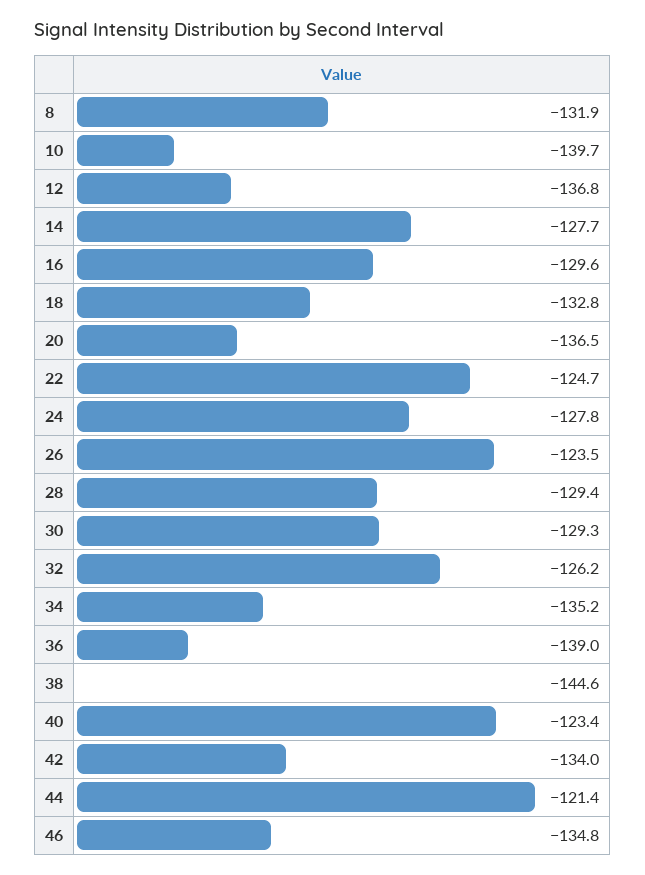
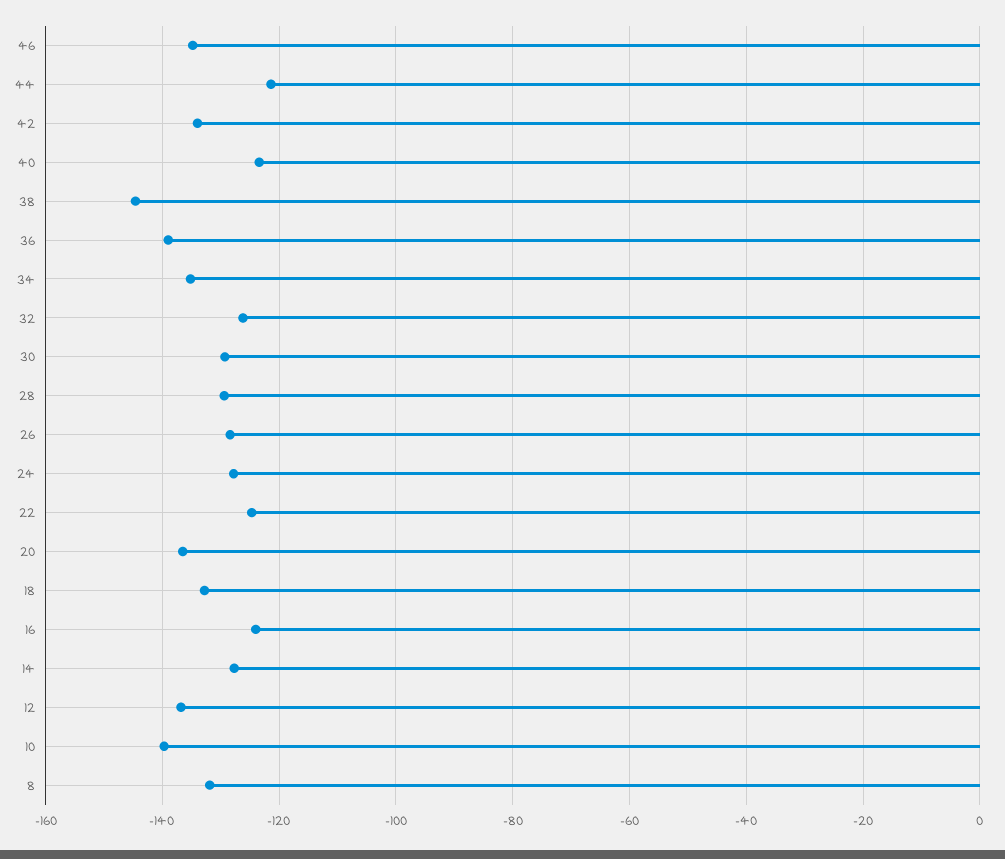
  {
    "8": -131.9,
    "10": -139.7,
    "12": -136.8,
    "14": -127.7,
-   "16": -129.6,
+   "16": -124,
    "18": -132.8,
    "20": -136.5,
    "22": -124.7,
    "24": -127.8,
-   "26": -123.5,
+   "26": -128,
    "28": -129.4,
    "30": -129.3,
    "32": -126.2,
    "34": -135.2,
    "36": -139,
    "38": -144.6,
    "40": -123.4,
    "42": -134,
    "44": -121.4,
    "46": -134.8
  }

